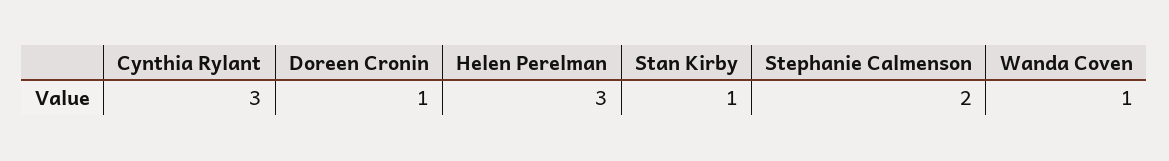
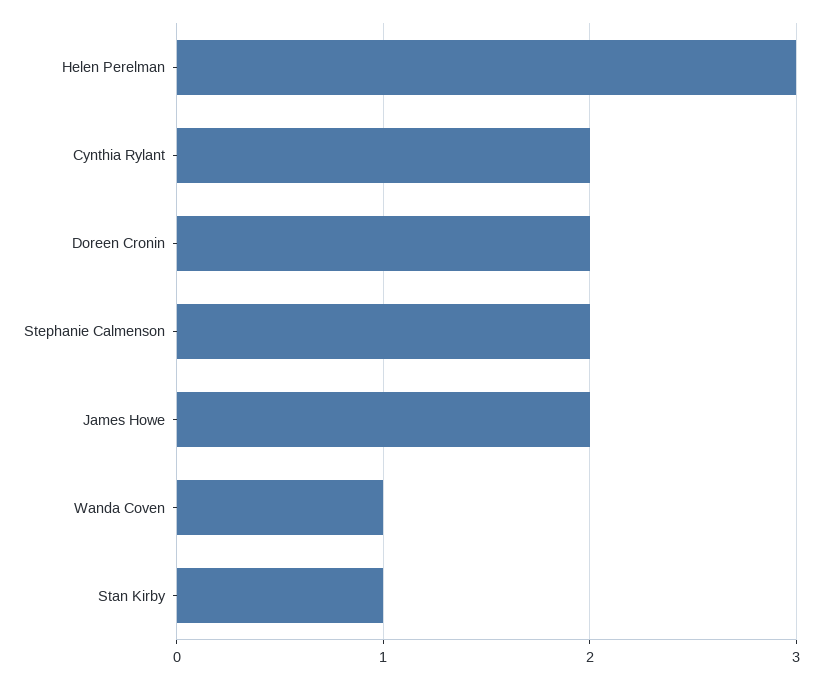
  {
-   "Cynthia Rylant": 3,
+   "Cynthia Rylant": 2,
-   "Doreen Cronin": 1,
+   "Doreen Cronin": 2,
    "Helen Perelman": 3,
    "Stan Kirby": 1,
    "Stephanie Calmenson": 2,
-   "Wanda Coven": 1
+   "Wanda Coven": 1,
+   "James Howe": 2
  }

